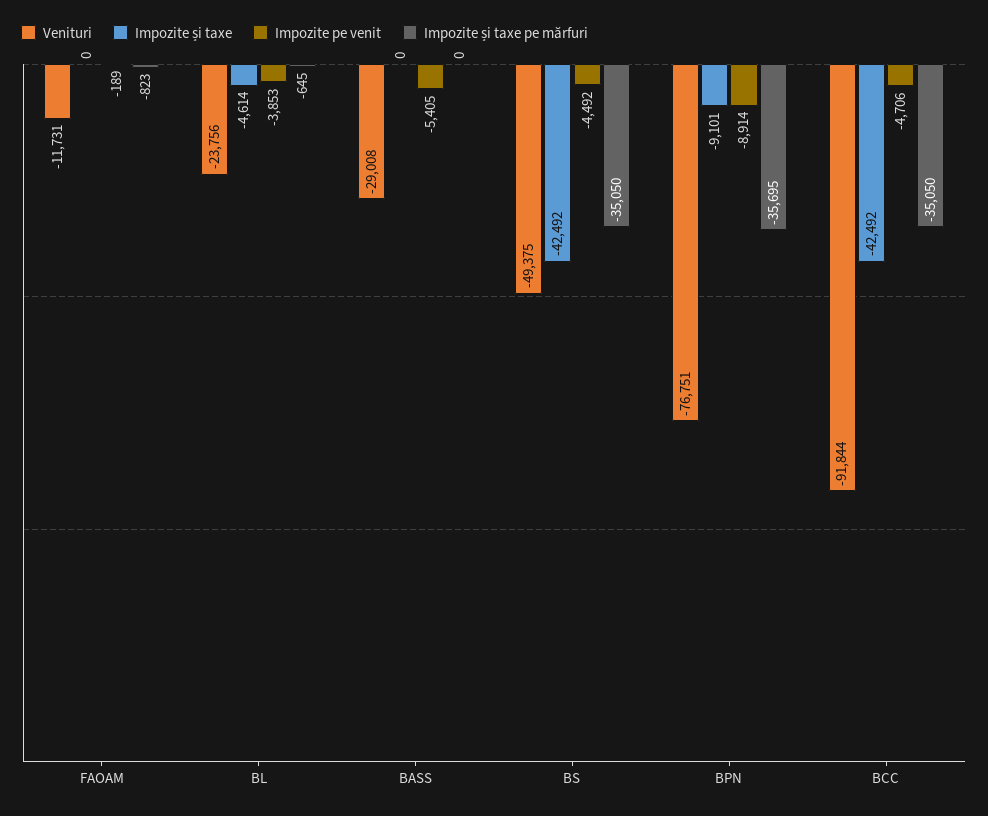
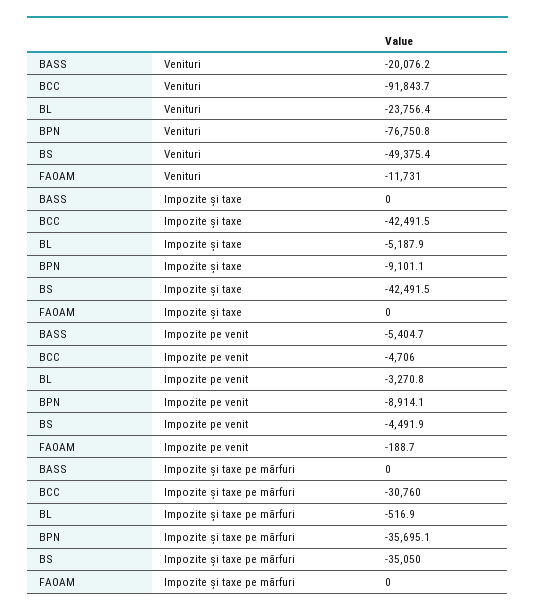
  {
    "Venituri": {
      "FAOAM": -11731,
      "BL": -23756.4,
-     "BASS": -29008,
+     "BASS": -20076.2,
      "BS": -49375.4,
      "BPN": -76750.8,
      "BCC": -91843.7
    },
    "Impozite și taxe": {
      "FAOAM": 0,
-     "BL": -4614,
+     "BL": -5187.9,
      "BASS": 0,
      "BS": -42491.5,
      "BPN": -9101.1,
      "BCC": -42491.5
    },
    "Impozite pe venit": {
      "FAOAM": -188.7,
-     "BL": -3853,
+     "BL": -3270.8,
      "BASS": -5404.7,
      "BS": -4491.9,
      "BPN": -8914.1,
      "BCC": -4706
    },
    "Impozite și taxe pe mărfuri": {
-     "FAOAM": -823,
+     "FAOAM": 0,
-     "BL": -645,
+     "BL": -516.9,
      "BASS": 0,
      "BS": -35050,
      "BPN": -35695.1,
-     "BCC": -35050
+     "BCC": -30760
    }
  }

